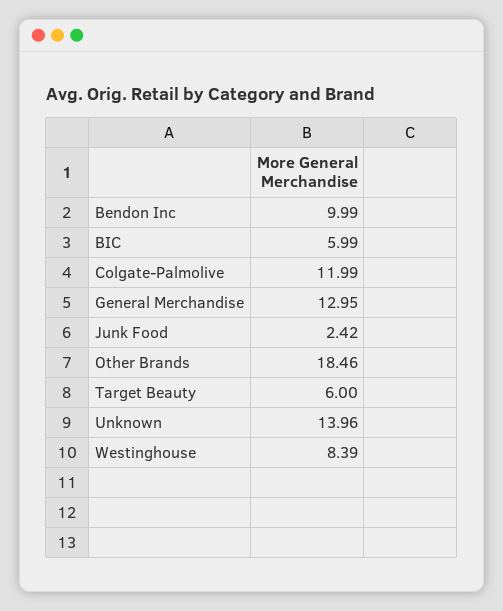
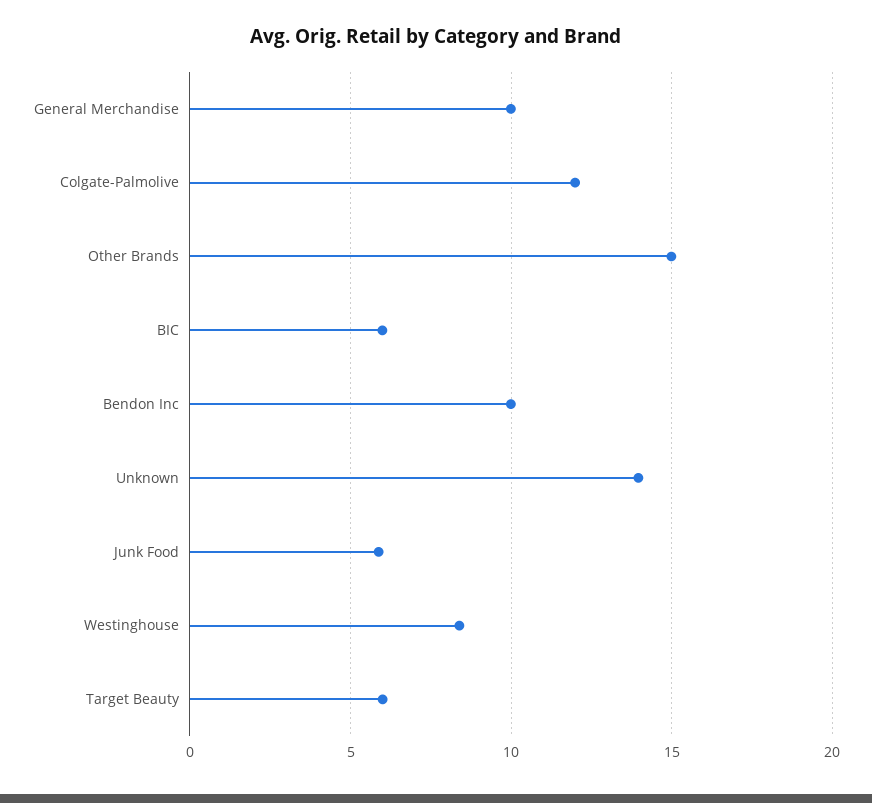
  {
    "Bendon Inc": 9.99,
    "BIC": 5.99,
    "Colgate-Palmolive": 11.99,
-   "General Merchandise": 12.95,
+   "General Merchandise": 10,
-   "Junk Food": 2.42,
+   "Junk Food": 6,
-   "Other Brands": 18.46,
+   "Other Brands": 15,
    "Target Beauty": 6,
    "Unknown": 13.96,
    "Westinghouse": 8.39
  }

